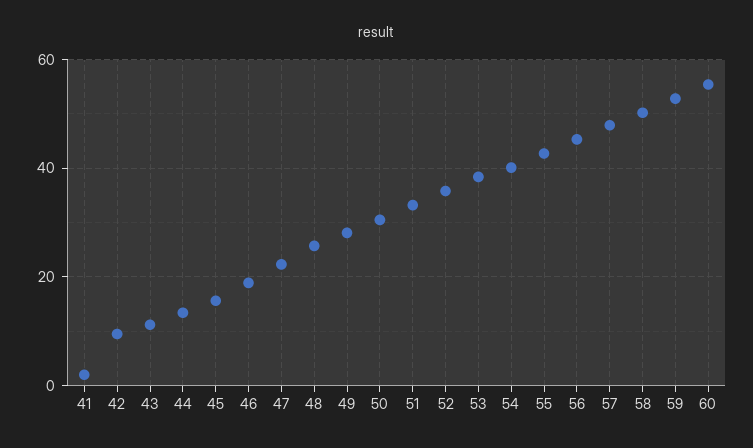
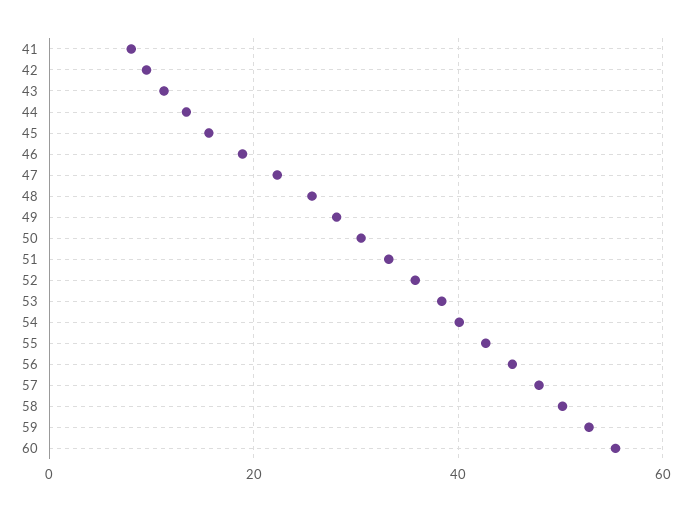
  {
-   "41": 2,
+   "41": 8,
    "42": 10,
    "43": 12,
    "44": 14,
    "45": 16,
    "46": 18,
    "47": 22,
    "48": 26,
    "49": 28,
    "50": 30,
    "51": 34,
    "52": 36,
    "53": 38,
    "54": 40,
    "55": 42,
    "56": 46,
    "57": 48,
    "58": 50,
    "59": 52,
    "60": 56
  }

